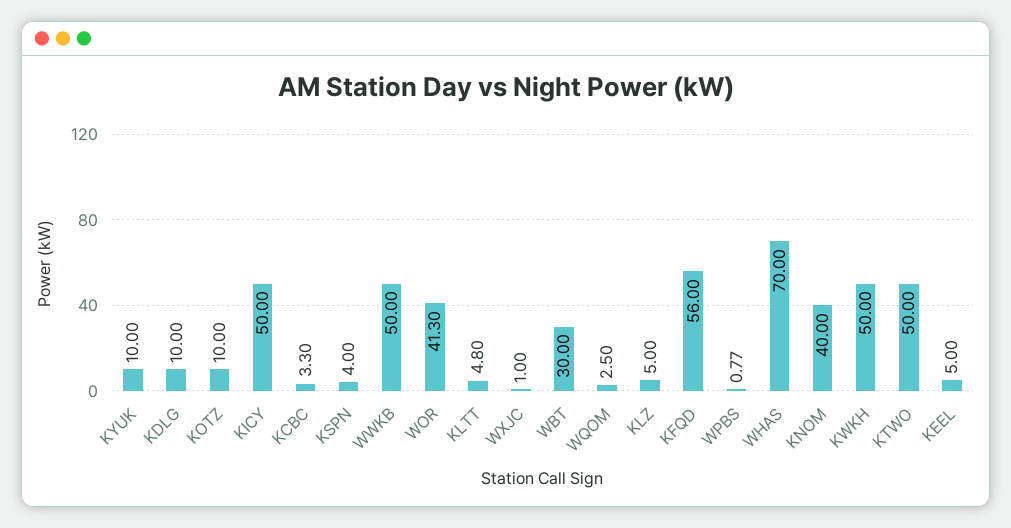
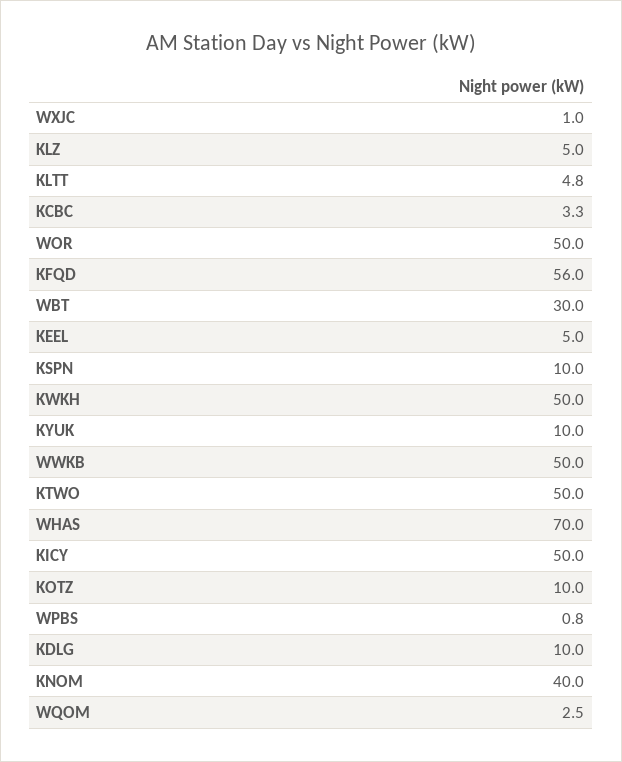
  {
    "KYUK": 10,
    "KDLG": 10,
    "KOTZ": 10,
    "KICY": 50,
    "KCBC": 3.3,
-   "KSPN": 4,
+   "KSPN": 10,
    "WWKB": 50,
-   "WOR": 41.3,
+   "WOR": 50,
    "KLTT": 4.8,
    "WXJC": 1,
    "WBT": 30,
    "WQOM": 2.5,
    "KLZ": 5,
    "KFQD": 56,
    "WPBS": 0.77,
    "WHAS": 70,
    "KNOM": 40,
    "KWKH": 50,
    "KTWO": 50,
    "KEEL": 5
  }

